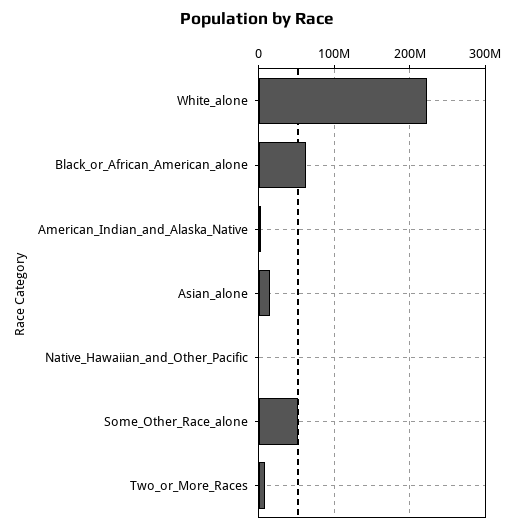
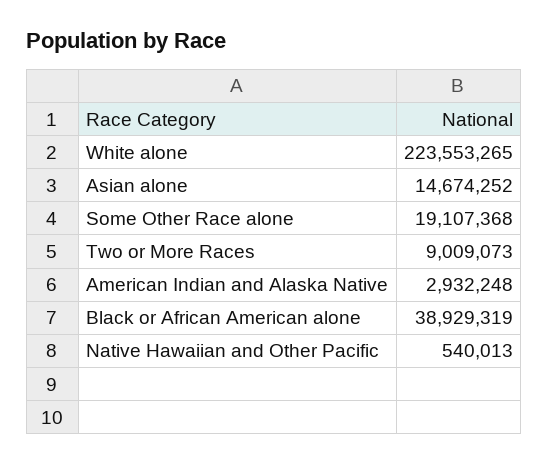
  {
    "White_alone": 223553265,
-   "Black_or_African_American_alone": 60000000,
+   "Black_or_African_American_alone": 38929319,
    "American_Indian_and_Alaska_Native": 2932248,
    "Asian_alone": 14674252,
    "Native_Hawaiian_and_Other_Pacific": 540013,
-   "Some_Other_Race_alone": 50000000,
+   "Some_Other_Race_alone": 19107368,
    "Two_or_More_Races": 9009073
  }

